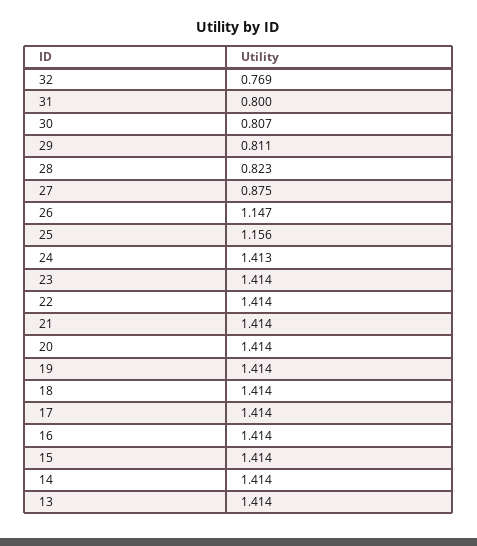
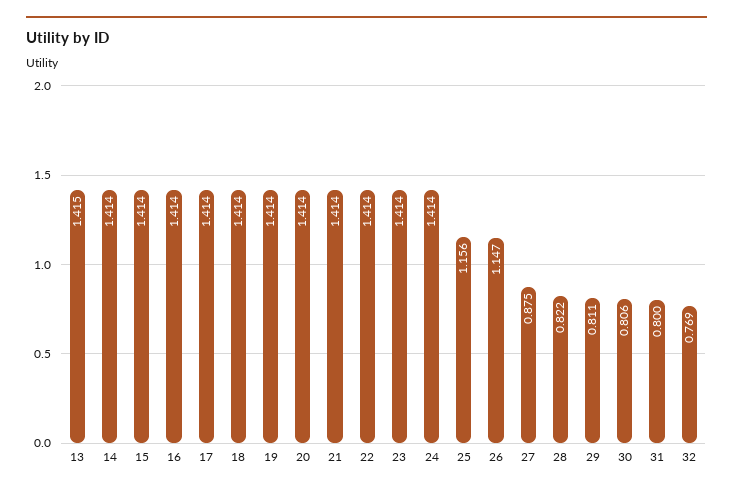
  {
    "32": 0.769,
    "31": 0.8,
-   "30": 0.807,
+   "30": 0.806,
    "29": 0.811,
-   "28": 0.823,
+   "28": 0.822,
    "27": 0.875,
    "26": 1.147,
    "25": 1.156,
-   "24": 1.413,
+   "24": 1.414,
    "23": 1.414,
    "22": 1.414,
    "21": 1.414,
    "20": 1.414,
    "19": 1.414,
    "18": 1.414,
    "17": 1.414,
    "16": 1.414,
    "15": 1.414,
    "14": 1.414,
-   "13": 1.414
+   "13": 1.415
  }

